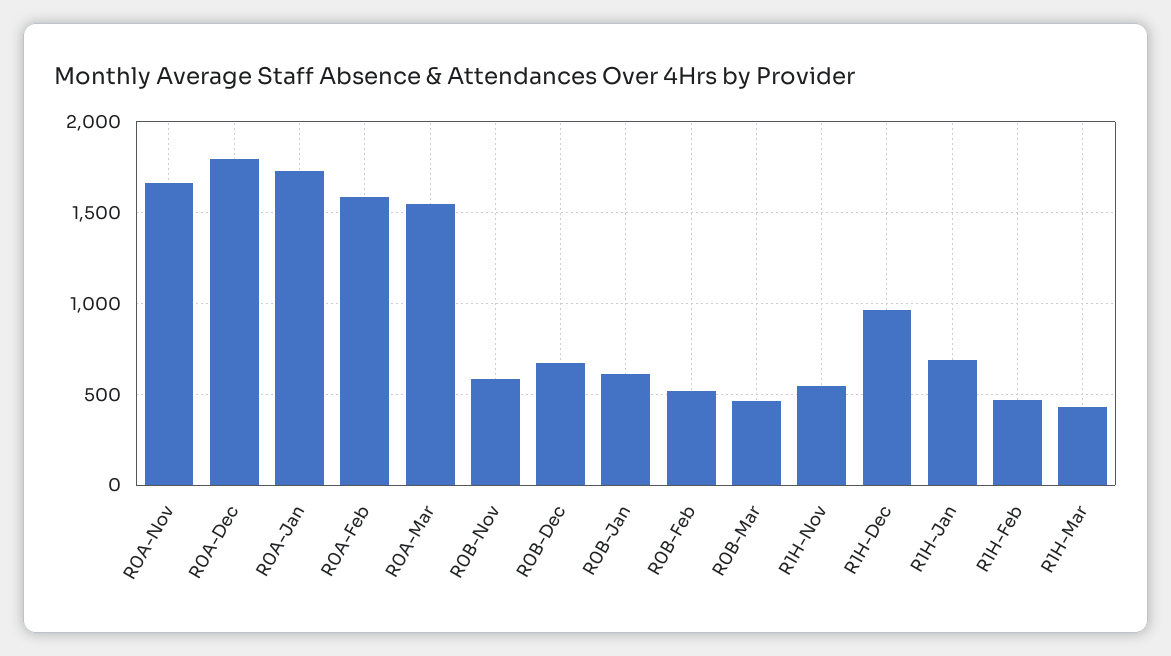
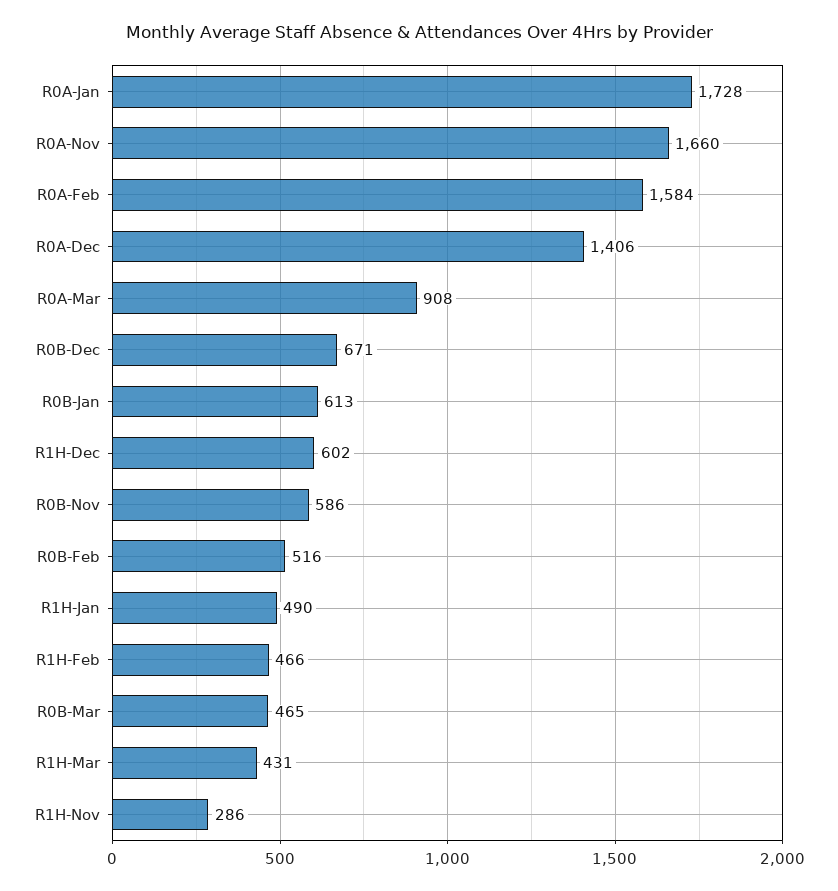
  {
    "R0A-Nov": 1660,
-   "R0A-Dec": 1800,
+   "R0A-Dec": 1406,
    "R0A-Jan": 1728,
    "R0A-Feb": 1584,
-   "R0A-Mar": 1550,
+   "R0A-Mar": 908,
    "R0B-Nov": 586,
    "R0B-Dec": 671,
    "R0B-Jan": 613,
    "R0B-Feb": 516,
    "R0B-Mar": 465,
-   "R1H-Nov": 550,
+   "R1H-Nov": 286,
-   "R1H-Dec": 950,
+   "R1H-Dec": 602,
-   "R1H-Jan": 700,
+   "R1H-Jan": 490,
    "R1H-Feb": 466,
    "R1H-Mar": 431
  }

